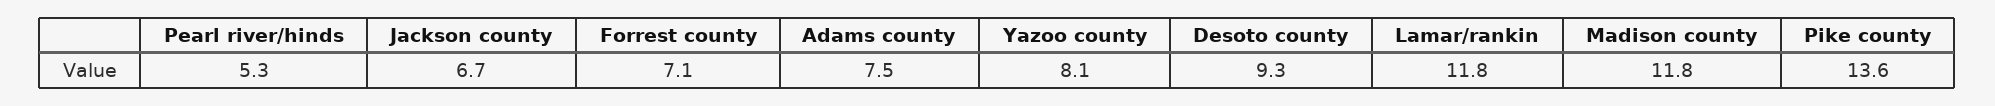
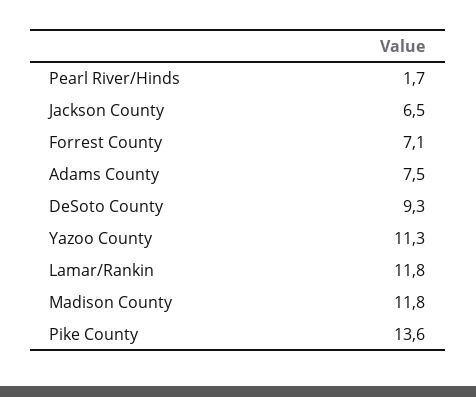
  {
-   "Pearl river/hinds": 5.3,
+   "Pearl river/hinds": 1.7,
-   "Jackson county": 6.7,
+   "Jackson county": 6.5,
    "Forrest county": 7.1,
    "Adams county": 7.5,
-   "Yazoo county": 8.1,
+   "Yazoo county": 11.3,
    "Desoto county": 9.3,
    "Lamar/rankin": 11.8,
    "Madison county": 11.8,
    "Pike county": 13.6
  }

